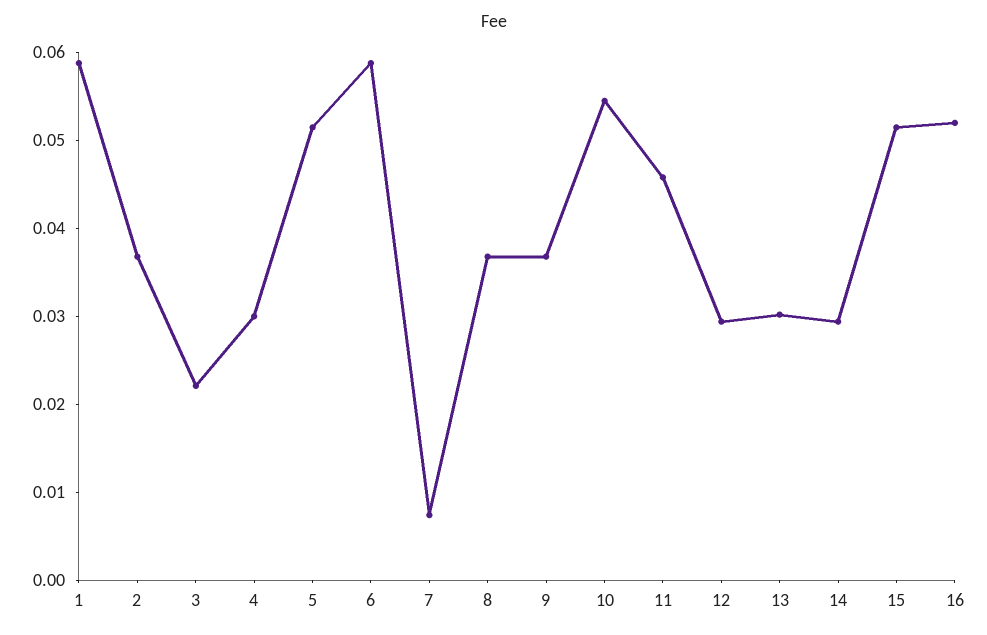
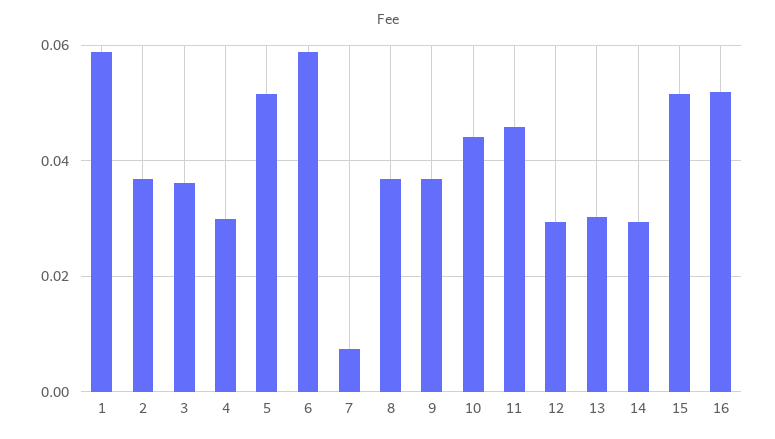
  {
    "1": 0.058,
    "2": 0.036,
-   "3": 0.022,
+   "3": 0.036,
    "4": 0.03,
    "5": 0.052,
    "6": 0.058,
    "7": 0.008,
    "8": 0.036,
    "9": 0.036,
-   "10": 0.054,
+   "10": 0.044,
    "11": 0.046,
    "12": 0.03,
    "13": 0.03,
    "14": 0.03,
    "15": 0.052,
    "16": 0.052
  }

